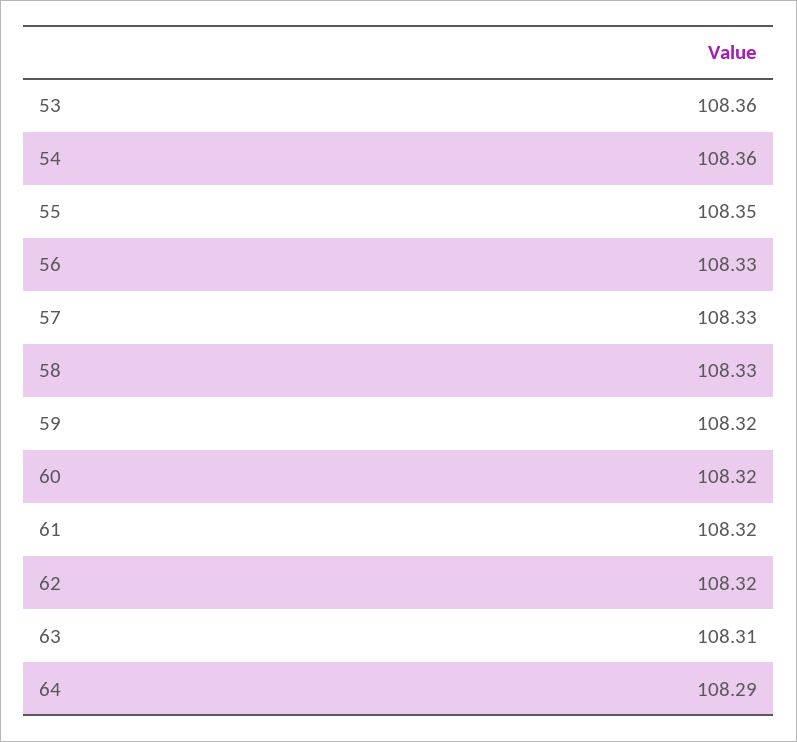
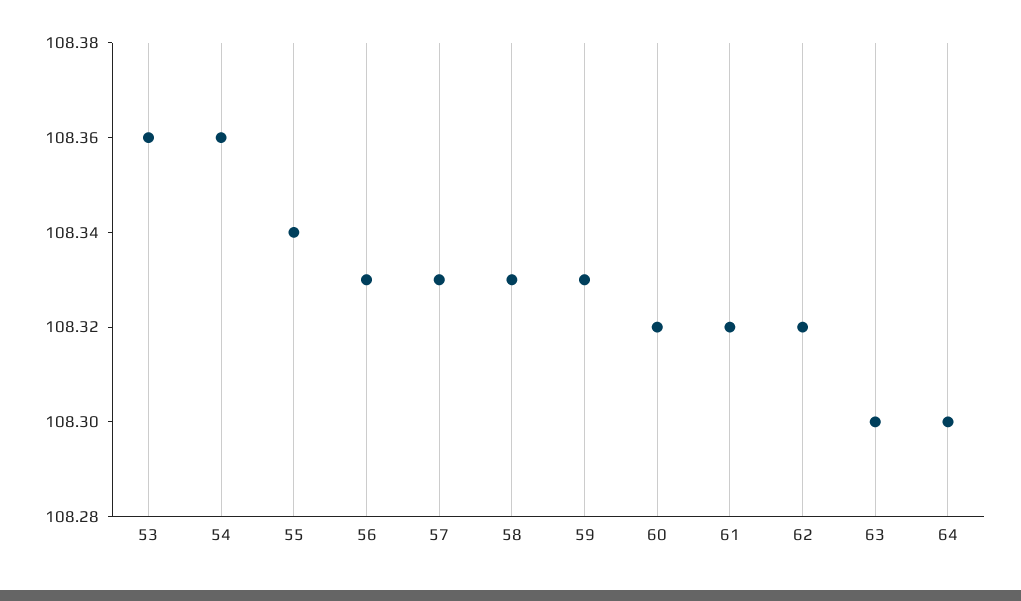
  {
    "53": 108.36,
    "54": 108.36,
-   "55": 108.35,
+   "55": 108.34,
    "56": 108.33,
    "57": 108.33,
    "58": 108.33,
-   "59": 108.32,
+   "59": 108.33,
    "60": 108.32,
    "61": 108.32,
    "62": 108.32,
-   "63": 108.31,
+   "63": 108.3,
-   "64": 108.29
+   "64": 108.3
  }

